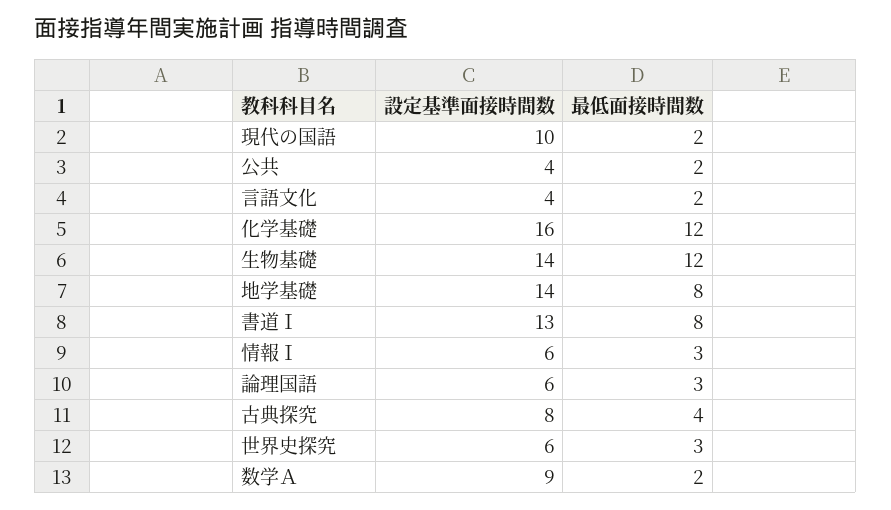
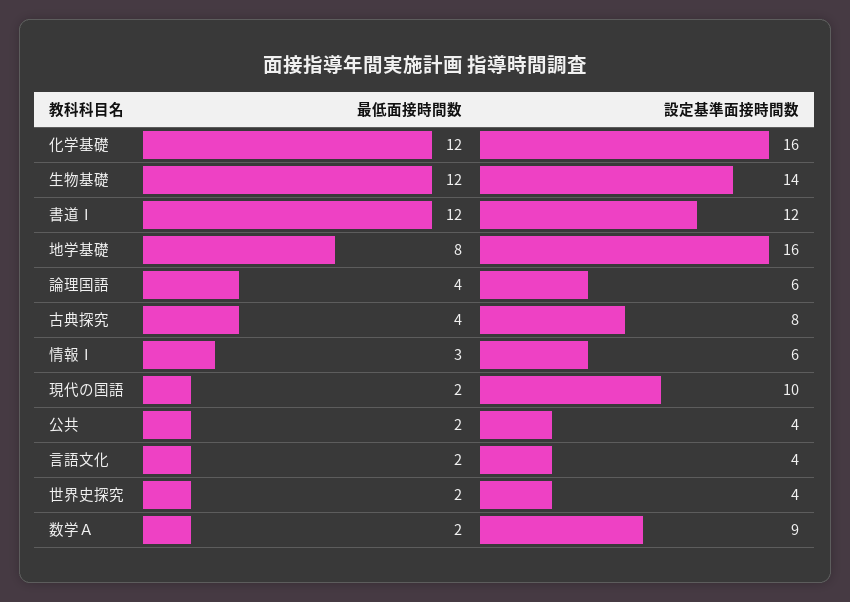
  {
    "設定基準面接時間数": {
      "現代の国語": 10,
      "公共": 4,
      "言語文化": 4,
      "化学基礎": 16,
      "生物基礎": 14,
-     "地学基礎": 14,
+     "地学基礎": 16,
-     "書道Ⅰ": 13,
+     "書道Ⅰ": 12,
      "情報Ⅰ": 6,
      "論理国語": 6,
      "古典探究": 8,
-     "世界史探究": 6,
+     "世界史探究": 4,
      "数学Ａ": 9
    },
    "最低面接時間数": {
      "現代の国語": 2,
      "公共": 2,
      "言語文化": 2,
      "化学基礎": 12,
      "生物基礎": 12,
      "地学基礎": 8,
-     "書道Ⅰ": 8,
+     "書道Ⅰ": 12,
      "情報Ⅰ": 3,
-     "論理国語": 3,
+     "論理国語": 4,
      "古典探究": 4,
-     "世界史探究": 3,
+     "世界史探究": 2,
      "数学Ａ": 2
    }
  }

